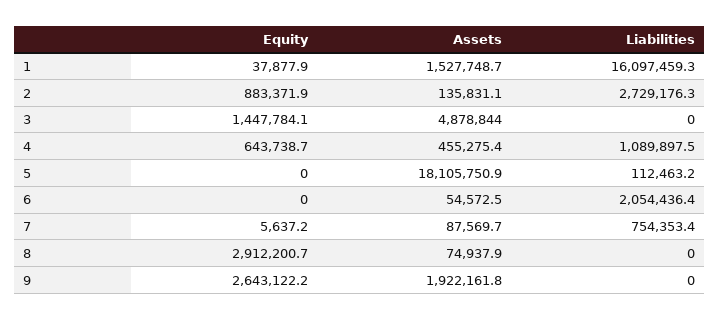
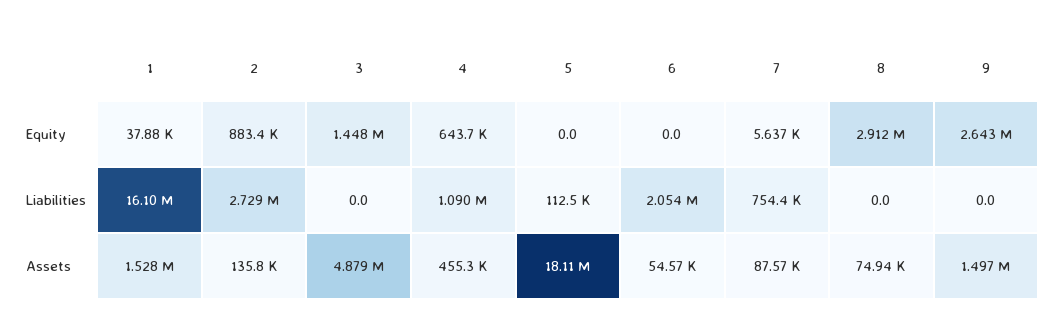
  {
    "Equity": {
      "1": 37877.9,
      "2": 883371.9,
      "3": 1447784.1,
      "4": 643738.7,
      "5": 0,
      "6": 0,
      "7": 5637.2,
      "8": 2912200.7,
      "9": 2643122.2
    },
    "Assets": {
      "1": 1527748.7,
      "2": 135831.1,
      "3": 4878844,
      "4": 455275.4,
      "5": 18105750.9,
      "6": 54572.5,
      "7": 87569.7,
      "8": 74937.9,
-     "9": 1922161.8
+     "9": 1497000
    },
    "Liabilities": {
      "1": 16097459.3,
      "2": 2729176.3,
      "3": 0,
      "4": 1089897.5,
      "5": 112463.2,
      "6": 2054436.4,
      "7": 754353.4,
      "8": 0,
      "9": 0
    }
  }

